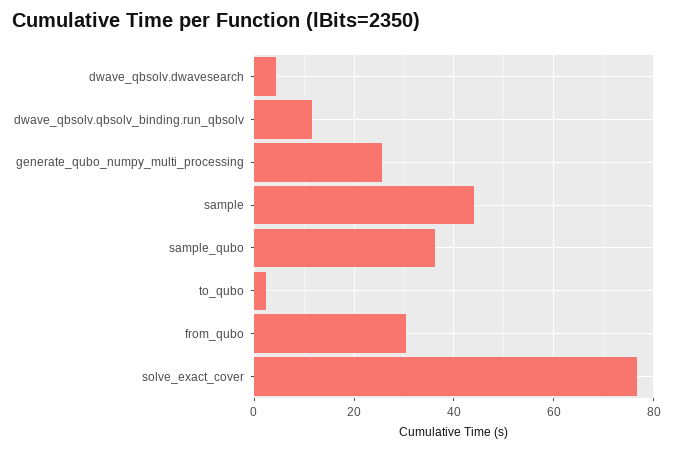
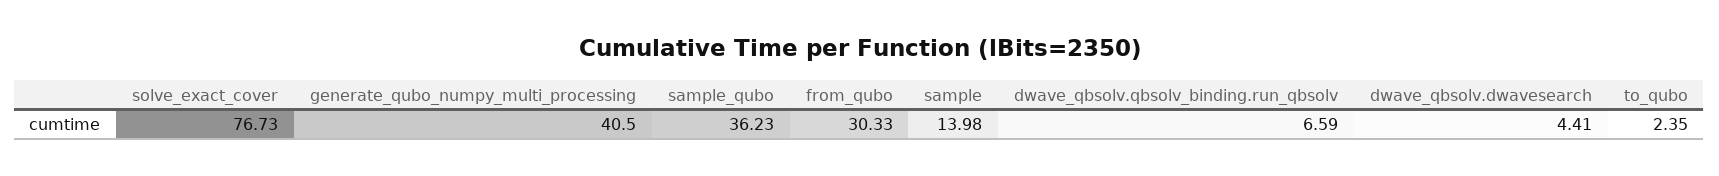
  {
    "dwave_qbsolv.dwavesearch": 4.41,
-   "dwave_qbsolv.qbsolv_binding.run_qbsolv": 12,
+   "dwave_qbsolv.qbsolv_binding.run_qbsolv": 6.59,
-   "generate_qubo_numpy_multi_processing": 26,
+   "generate_qubo_numpy_multi_processing": 40.5,
-   "sample": 44,
+   "sample": 13.98,
    "sample_qubo": 36.23,
    "to_qubo": 2.35,
    "from_qubo": 30.33,
    "solve_exact_cover": 76.73
  }

